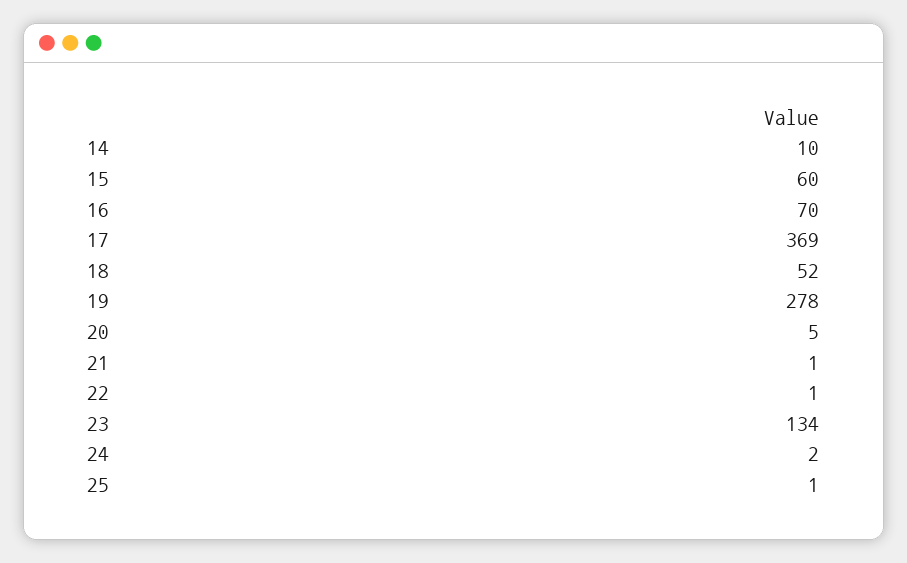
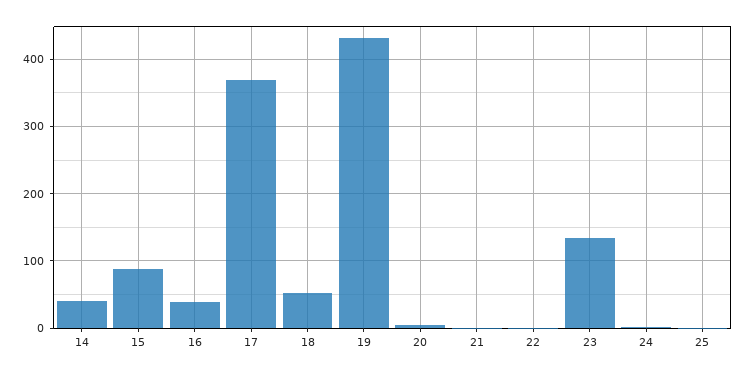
  {
-   "14": 10,
+   "14": 40,
-   "15": 60,
+   "15": 90,
-   "16": 70,
+   "16": 40,
    "17": 369,
    "18": 52,
-   "19": 278,
+   "19": 430,
    "20": 5,
    "21": 1,
    "22": 1,
    "23": 134,
    "24": 2,
    "25": 1
  }

